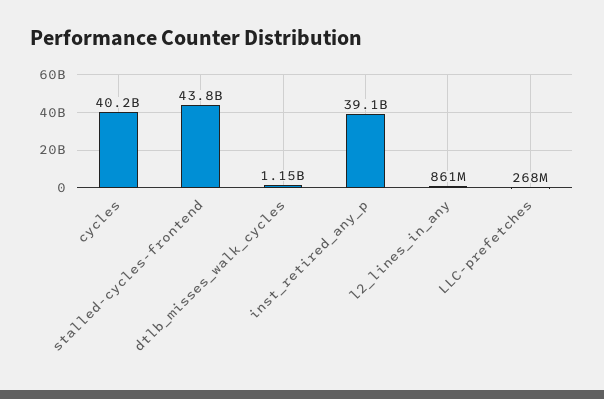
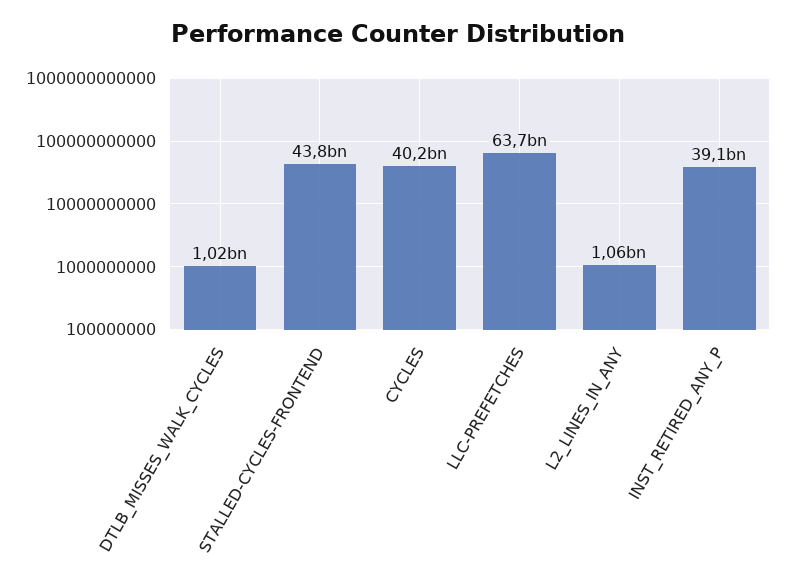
  {
    "cycles": 40200000000,
    "stalled-cycles-frontend": 43800000000,
-   "dtlb_misses_walk_cycles": 1150000000,
+   "dtlb_misses_walk_cycles": 1020000000,
    "inst_retired_any_p": 39100000000,
-   "l2_lines_in_any": 861000000,
+   "l2_lines_in_any": 1060000000,
-   "LLC-prefetches": 268000000
+   "LLC-prefetches": 63700000000
  }

